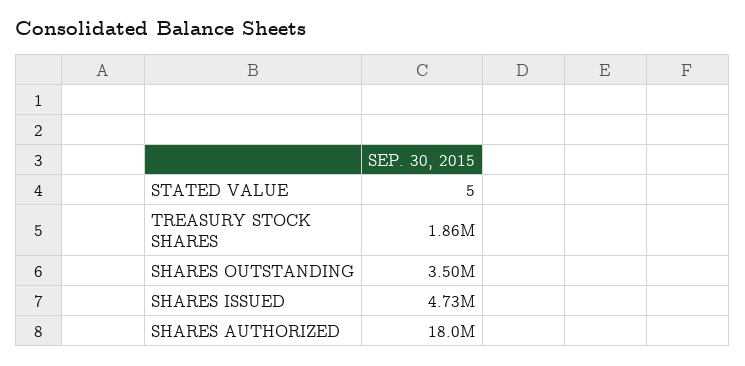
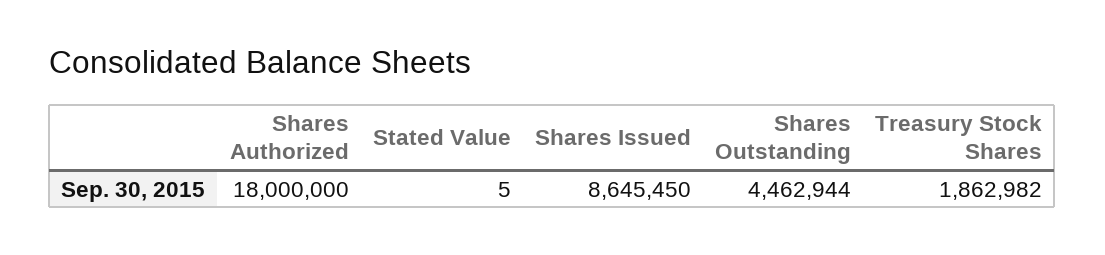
  {
    "STATED VALUE": 5,
    "TREASURY STOCK SHARES": 1862982,
-   "SHARES OUTSTANDING": 3500000,
+   "SHARES OUTSTANDING": 4462944,
-   "SHARES ISSUED": 4730000,
+   "SHARES ISSUED": 8645450,
    "SHARES AUTHORIZED": 18000000
  }

